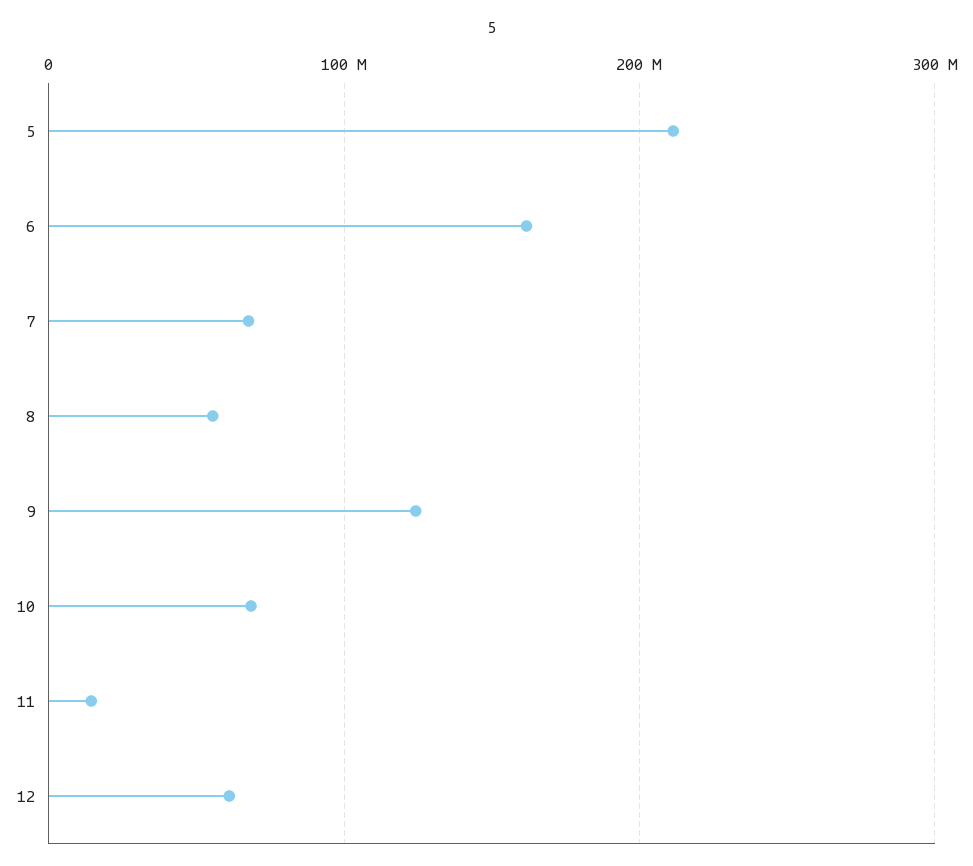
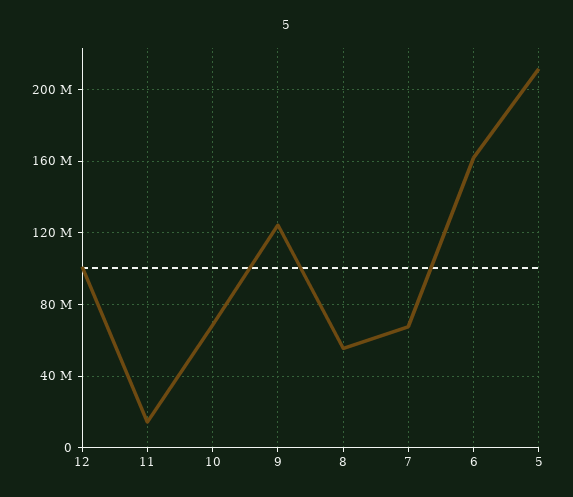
  {
    "5": 210000000,
    "6": 160000000,
    "7": 70000000,
    "8": 55000000,
    "9": 125000000,
    "10": 70000000,
    "11": 15000000,
-   "12": 60000000
+   "12": 100000000
  }

